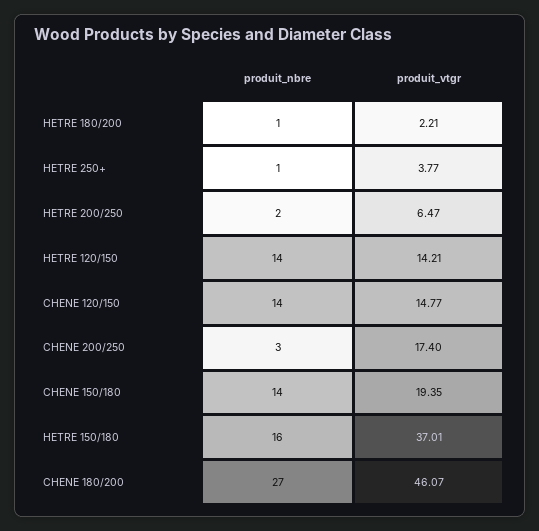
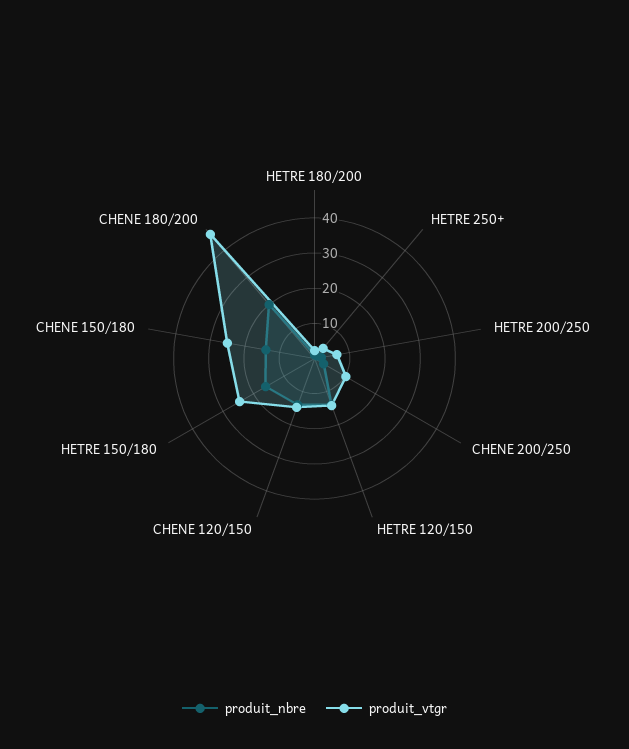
  {
    "produit_nbre": {
      "HETRE 180/200": 1,
      "HETRE 250+": 1,
      "HETRE 200/250": 2,
      "HETRE 120/150": 14,
      "CHENE 120/150": 14,
      "CHENE 200/250": 3,
      "CHENE 150/180": 14,
      "HETRE 150/180": 16,
-     "CHENE 180/200": 27
+     "CHENE 180/200": 20
    },
    "produit_vtgr": {
      "HETRE 180/200": 2.21,
      "HETRE 250+": 3.77,
      "HETRE 200/250": 6.47,
      "HETRE 120/150": 14.21,
      "CHENE 120/150": 14.77,
-     "CHENE 200/250": 17.4,
+     "CHENE 200/250": 10,
-     "CHENE 150/180": 19.35,
+     "CHENE 150/180": 25,
-     "HETRE 150/180": 37.01,
+     "HETRE 150/180": 25,
      "CHENE 180/200": 46.07
    }
  }

